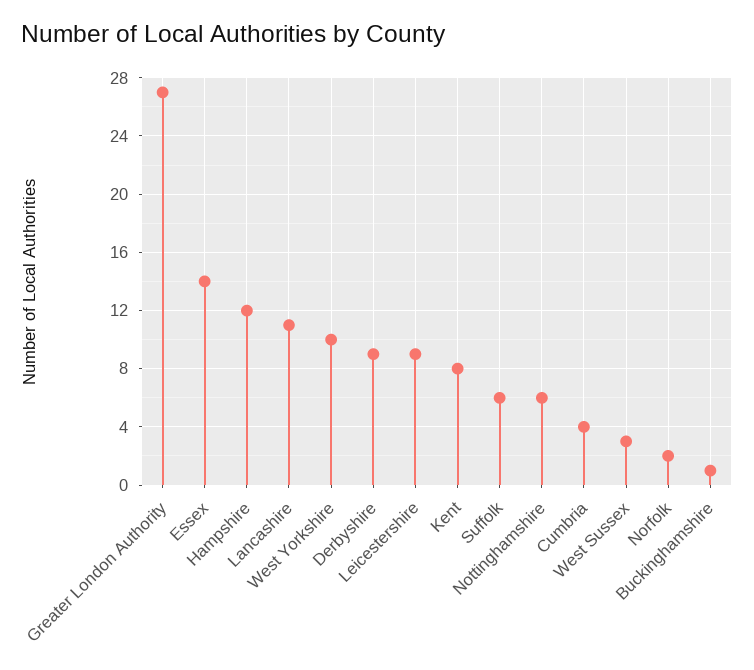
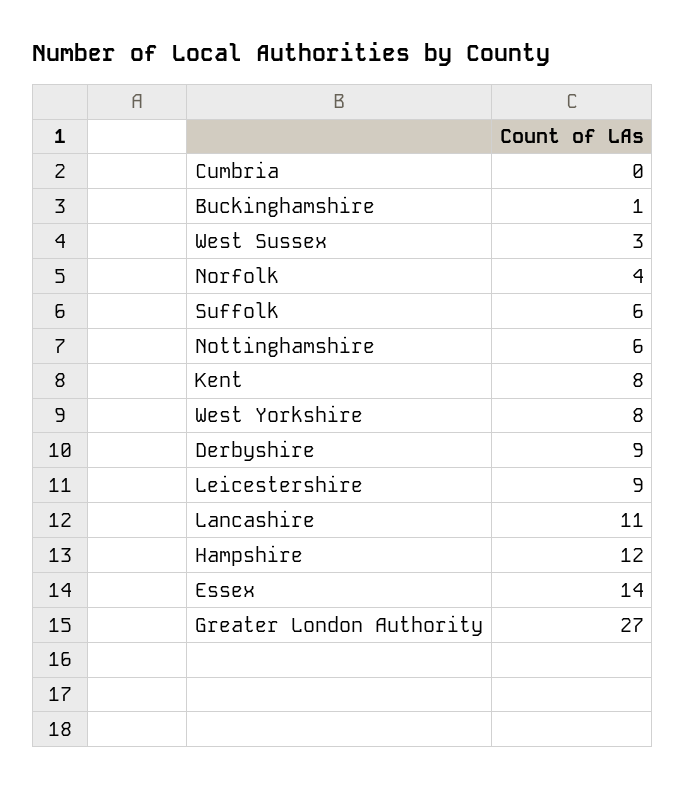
  {
    "Greater London Authority": 27,
    "Essex": 14,
    "Hampshire": 12,
    "Lancashire": 11,
-   "West Yorkshire": 10,
+   "West Yorkshire": 8,
    "Derbyshire": 9,
    "Leicestershire": 9,
    "Kent": 8,
    "Suffolk": 6,
    "Nottinghamshire": 6,
-   "Cumbria": 4,
+   "Cumbria": 0,
    "West Sussex": 3,
-   "Norfolk": 2,
+   "Norfolk": 4,
    "Buckinghamshire": 1
  }

